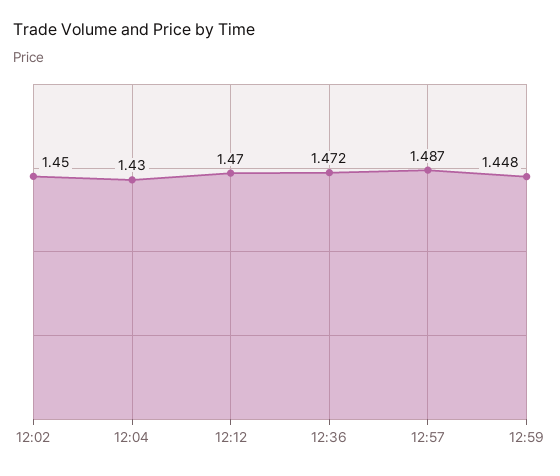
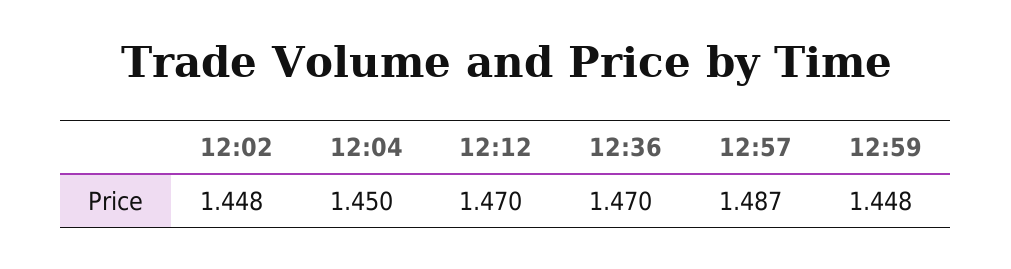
  {
-   "12:02": 1.45,
+   "12:02": 1.448,
-   "12:04": 1.43,
+   "12:04": 1.45,
    "12:12": 1.47,
-   "12:36": 1.472,
+   "12:36": 1.47,
    "12:57": 1.487,
    "12:59": 1.448
  }

